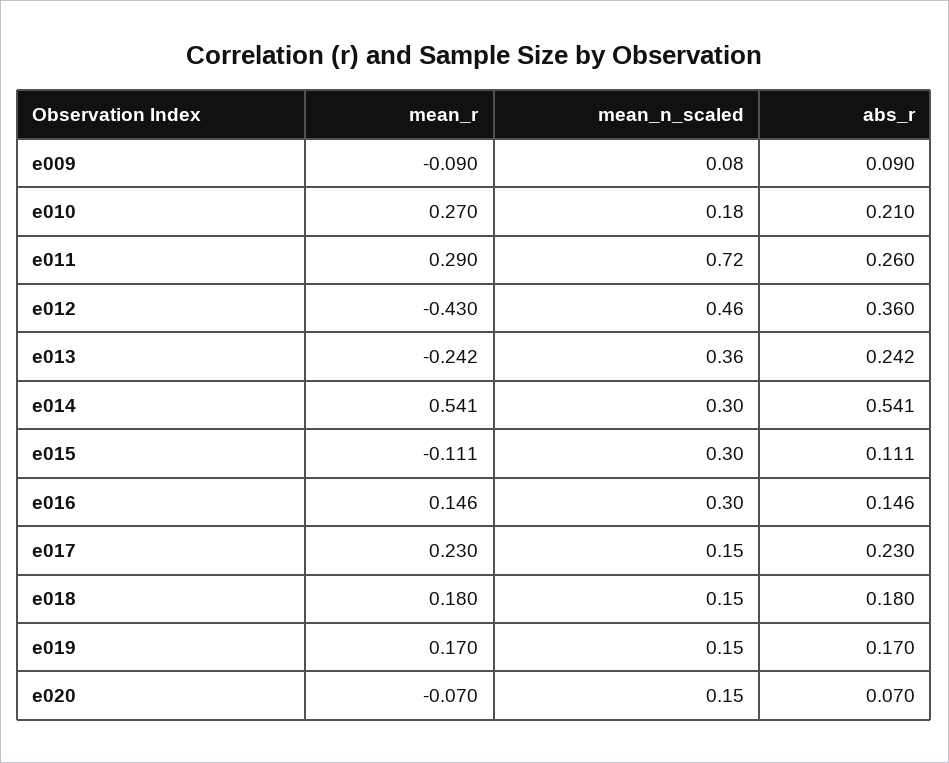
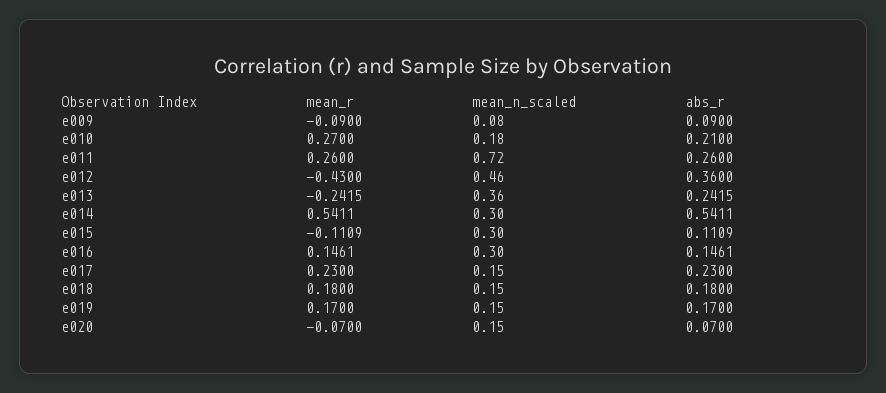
  {
    "mean_r": {
      "e009": -0.09,
      "e010": 0.27,
-     "e011": 0.29,
+     "e011": 0.26,
      "e012": -0.43,
      "e013": -0.2415,
      "e014": 0.5411,
      "e015": -0.1109,
      "e016": 0.1461,
      "e017": 0.23,
      "e018": 0.18,
      "e019": 0.17,
      "e020": -0.07
    },
    "mean_n_scaled": {
      "e009": 0.08,
      "e010": 0.18,
      "e011": 0.72,
      "e012": 0.46,
      "e013": 0.36,
      "e014": 0.3,
      "e015": 0.3,
      "e016": 0.3,
      "e017": 0.15,
      "e018": 0.15,
      "e019": 0.15,
      "e020": 0.15
    },
    "abs_r": {
      "e009": 0.09,
      "e010": 0.21,
      "e011": 0.26,
      "e012": 0.36,
      "e013": 0.2415,
      "e014": 0.5411,
      "e015": 0.1109,
      "e016": 0.1461,
      "e017": 0.23,
      "e018": 0.18,
      "e019": 0.17,
      "e020": 0.07
    }
  }

